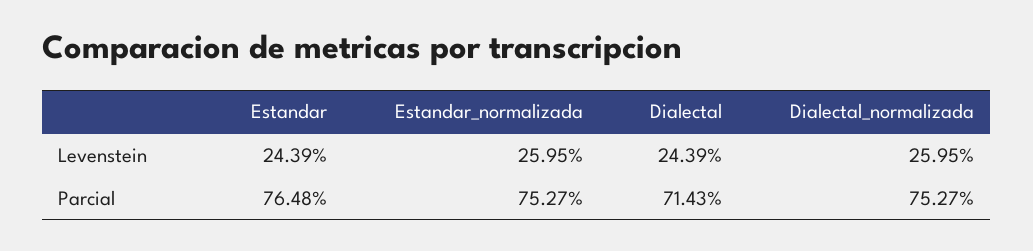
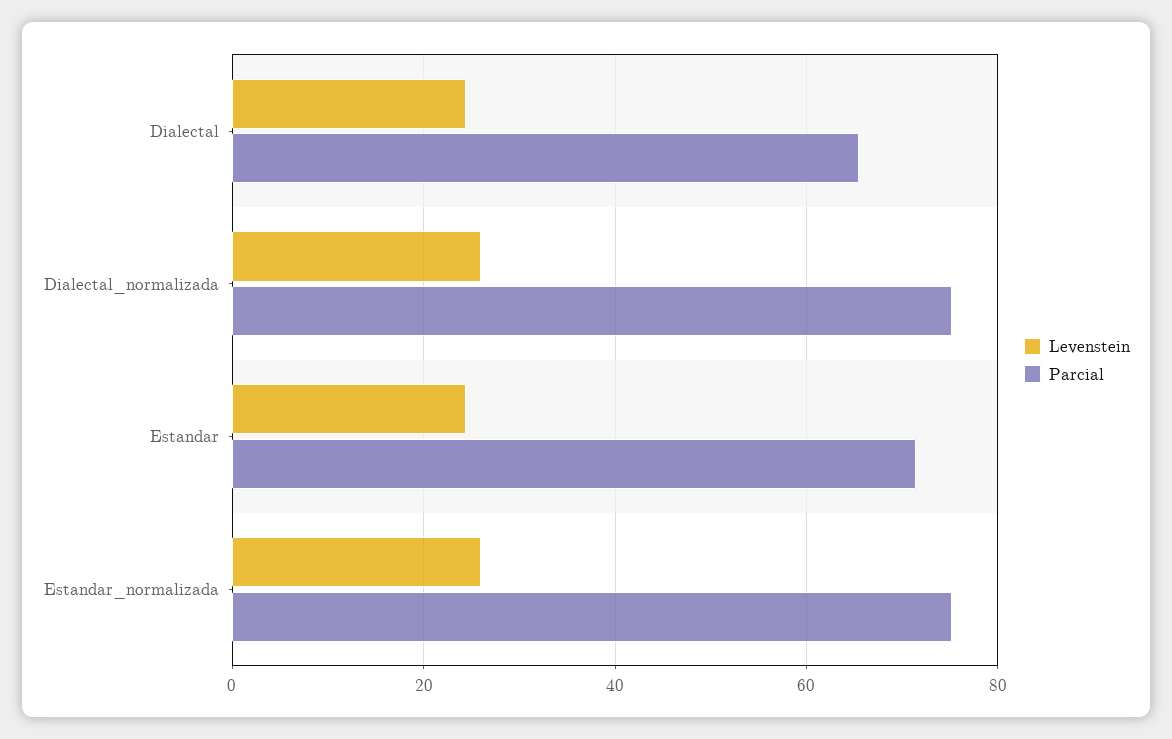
  {
    "Levenstein": {
      "Estandar": 24.39,
      "Estandar_normalizada": 25.95,
      "Dialectal": 24.39,
      "Dialectal_normalizada": 25.95
    },
    "Parcial": {
-     "Estandar": 76.48,
+     "Estandar": 72,
      "Estandar_normalizada": 75.27,
-     "Dialectal": 71.43,
+     "Dialectal": 66,
      "Dialectal_normalizada": 75.27
    }
  }

